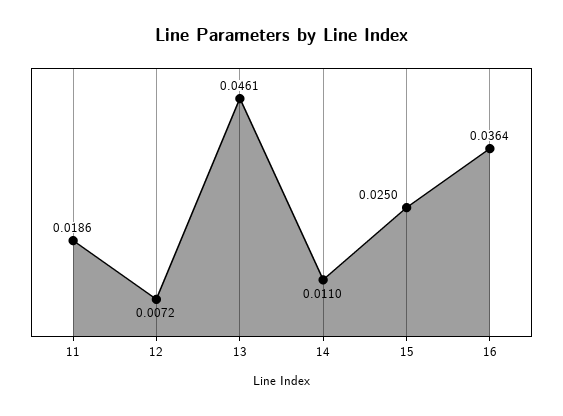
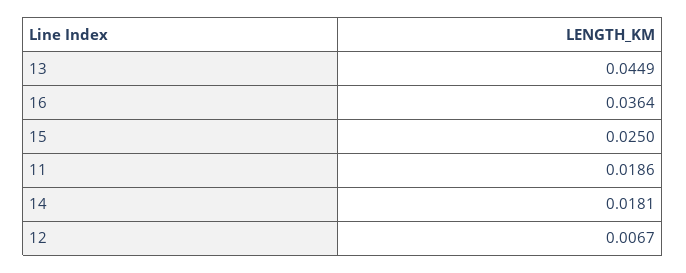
  {
    "11": 0.0186,
-   "12": 0.0072,
+   "12": 0.0067,
-   "13": 0.0461,
+   "13": 0.0449,
-   "14": 0.011,
+   "14": 0.0181,
    "15": 0.025,
    "16": 0.0364
  }

